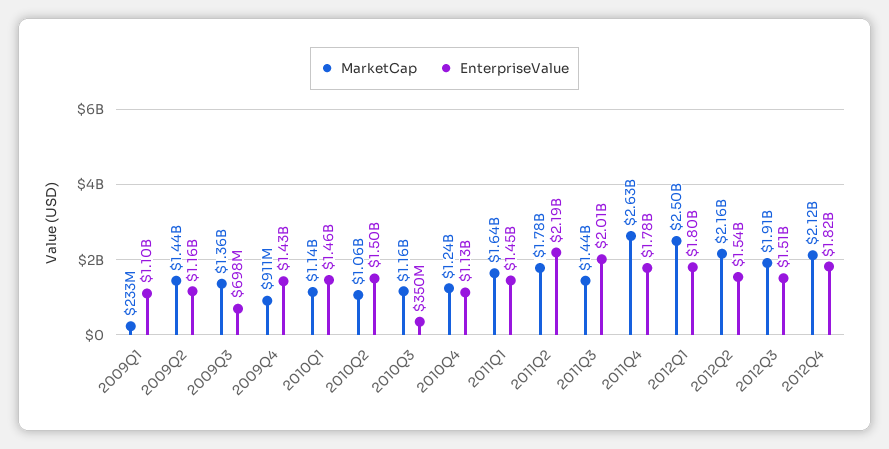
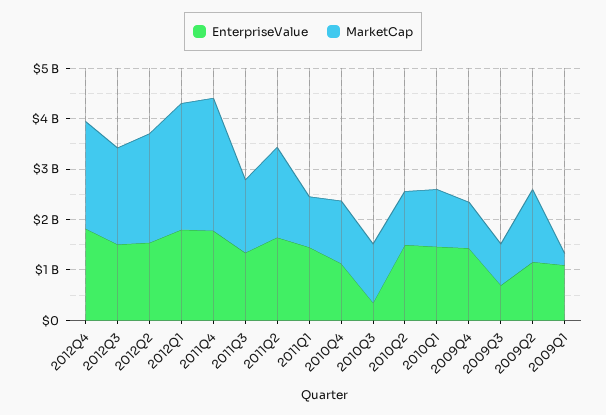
  {
    "MarketCap": {
      "2009Q1": 233000000,
      "2009Q2": 1440000000,
-     "2009Q3": 1360000000,
+     "2009Q3": 800000000,
      "2009Q4": 911000000,
      "2010Q1": 1140000000,
      "2010Q2": 1060000000,
      "2010Q3": 1160000000,
      "2010Q4": 1240000000,
-     "2011Q1": 1640000000,
+     "2011Q1": 1000000000,
      "2011Q2": 1780000000,
      "2011Q3": 1440000000,
      "2011Q4": 2630000000,
      "2012Q1": 2500000000,
      "2012Q2": 2160000000,
      "2012Q3": 1910000000,
      "2012Q4": 2120000000
    },
    "EnterpriseValue": {
      "2009Q1": 1100000000,
      "2009Q2": 1160000000,
      "2009Q3": 698000000,
      "2009Q4": 1430000000,
      "2010Q1": 1460000000,
      "2010Q2": 1500000000,
      "2010Q3": 350000000,
      "2010Q4": 1130000000,
      "2011Q1": 1450000000,
-     "2011Q2": 2190000000,
+     "2011Q2": 1600000000,
-     "2011Q3": 2010000000,
+     "2011Q3": 1400000000,
      "2011Q4": 1780000000,
      "2012Q1": 1800000000,
      "2012Q2": 1540000000,
      "2012Q3": 1510000000,
      "2012Q4": 1820000000
    }
  }

